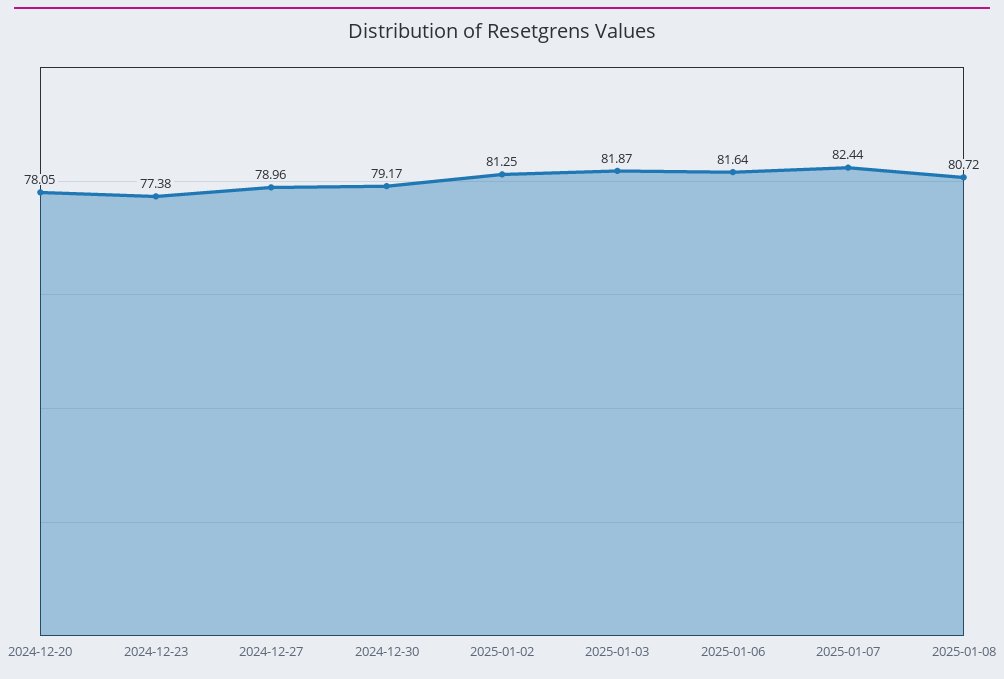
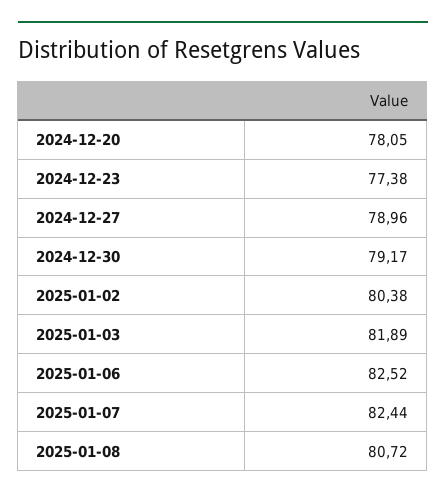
  {
    "2024-12-20": 78.05,
    "2024-12-23": 77.38,
    "2024-12-27": 78.96,
    "2024-12-30": 79.17,
-   "2025-01-02": 81.25,
+   "2025-01-02": 80.38,
-   "2025-01-03": 81.87,
+   "2025-01-03": 81.89,
-   "2025-01-06": 81.64,
+   "2025-01-06": 82.52,
    "2025-01-07": 82.44,
    "2025-01-08": 80.72
  }

